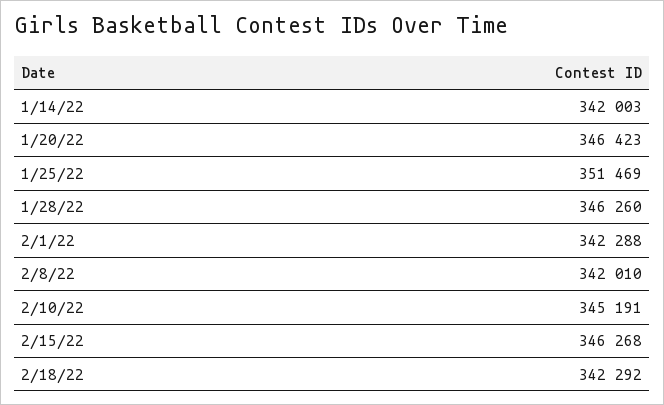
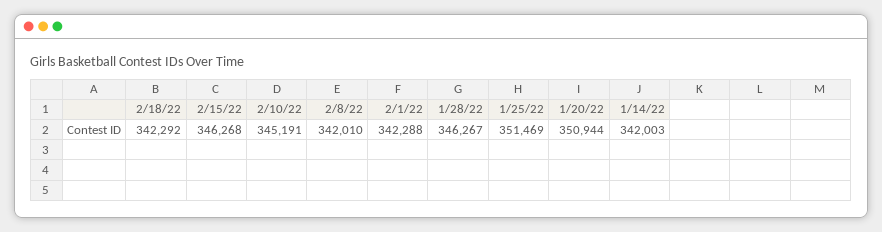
  {
    "1/14/22": 342003,
-   "1/20/22": 346423,
+   "1/20/22": 350944,
    "1/25/22": 351469,
-   "1/28/22": 346260,
+   "1/28/22": 346267,
    "2/1/22": 342288,
    "2/8/22": 342010,
    "2/10/22": 345191,
    "2/15/22": 346268,
    "2/18/22": 342292
  }

